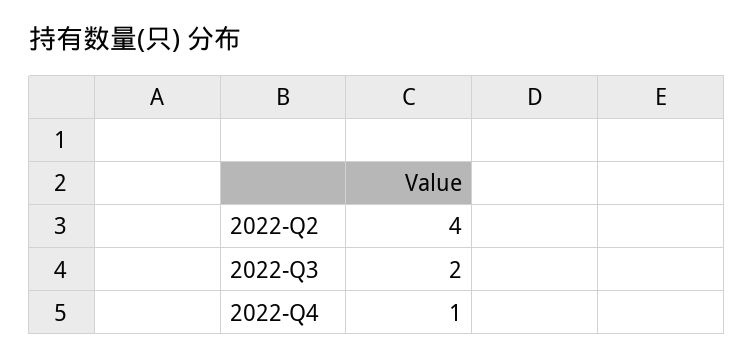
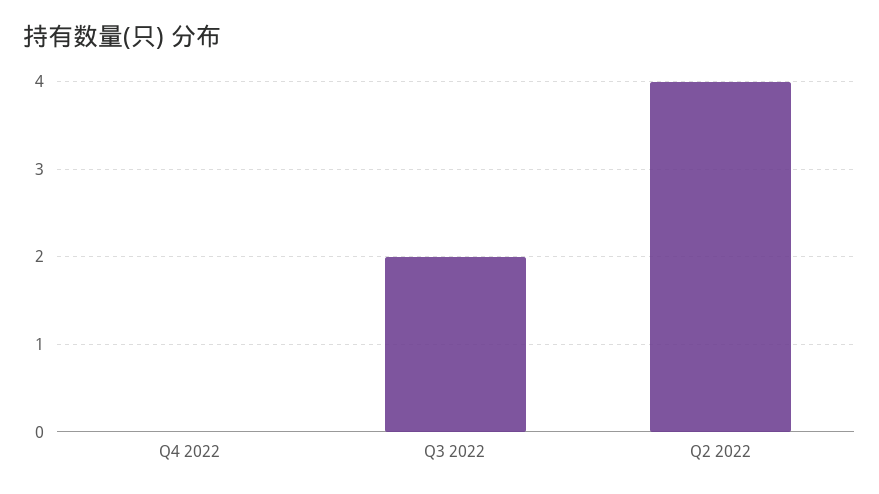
  {
    "2022-Q2": 4,
    "2022-Q3": 2,
-   "2022-Q4": 1
+   "2022-Q4": 0
  }

